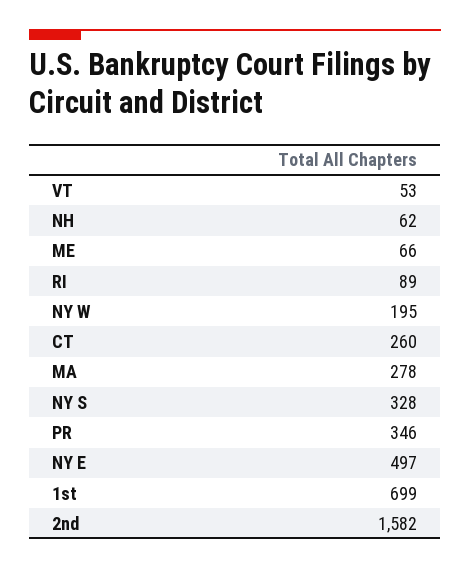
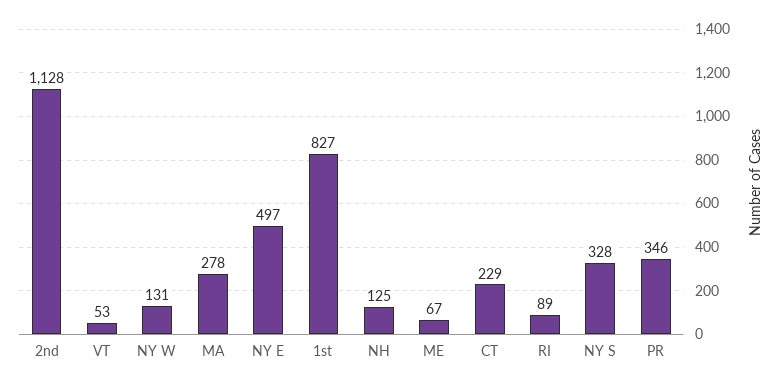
  {
    "VT": 53,
-   "NH": 62,
+   "NH": 125,
-   "ME": 66,
+   "ME": 67,
    "RI": 89,
-   "NY W": 195,
+   "NY W": 131,
-   "CT": 260,
+   "CT": 229,
    "MA": 278,
    "NY S": 328,
    "PR": 346,
    "NY E": 497,
-   "1st": 699,
+   "1st": 827,
-   "2nd": 1582
+   "2nd": 1128
  }

